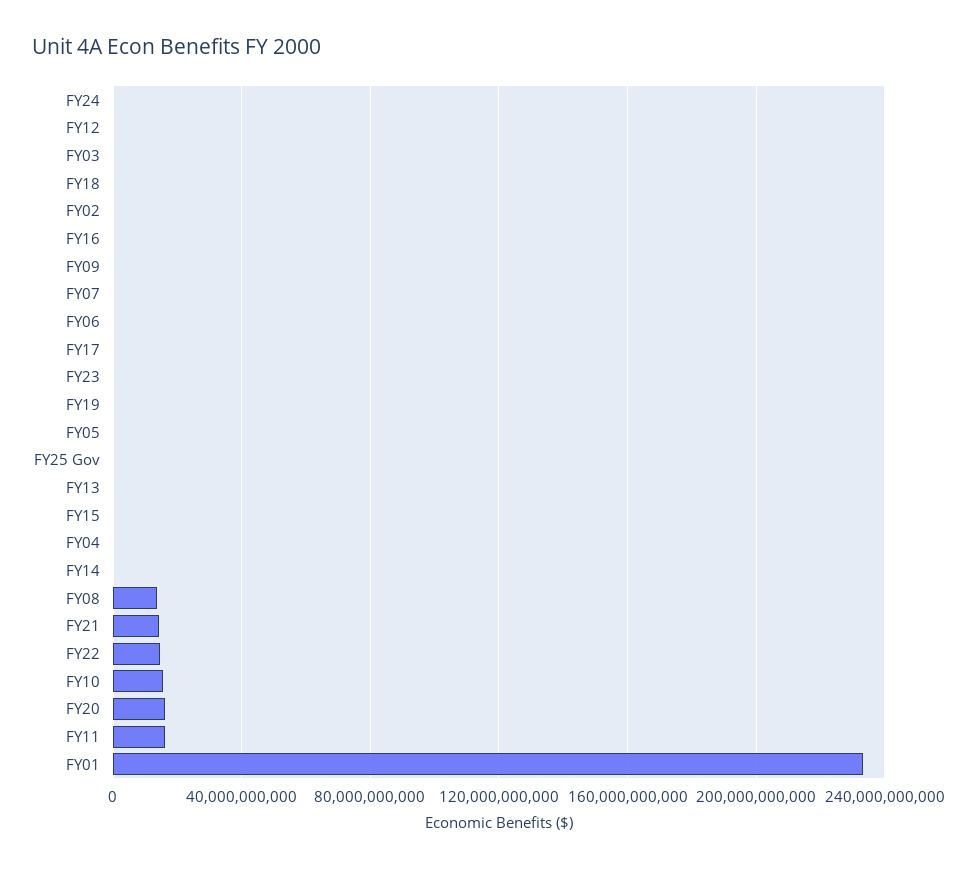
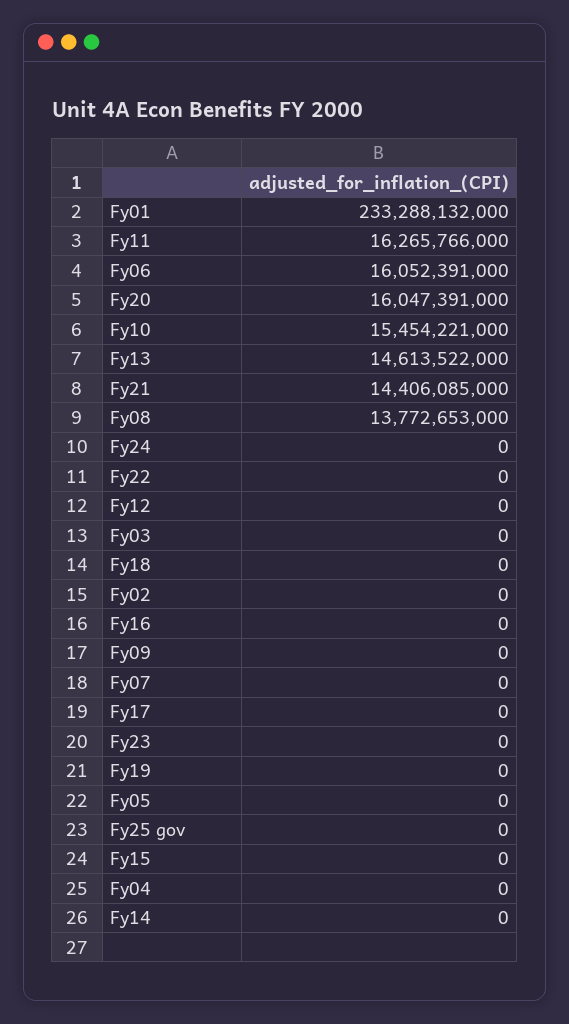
  {
    "FY24": 0,
    "FY12": 0,
    "FY03": 0,
    "FY18": 0,
    "FY02": 0,
    "FY16": 0,
    "FY09": 0,
    "FY07": 0,
-   "FY06": 0,
+   "FY06": 16052391000,
    "FY17": 0,
    "FY23": 0,
    "FY19": 0,
    "FY05": 0,
    "FY25 Gov": 0,
-   "FY13": 0,
+   "FY13": 14613522000,
    "FY15": 0,
    "FY04": 0,
    "FY14": 0,
    "FY08": 13772653000,
    "FY21": 14406085000,
-   "FY22": 15000000000,
+   "FY22": 0,
    "FY10": 15454221000,
    "FY20": 16047391000,
    "FY11": 16265766000,
    "FY01": 233288132000
  }

